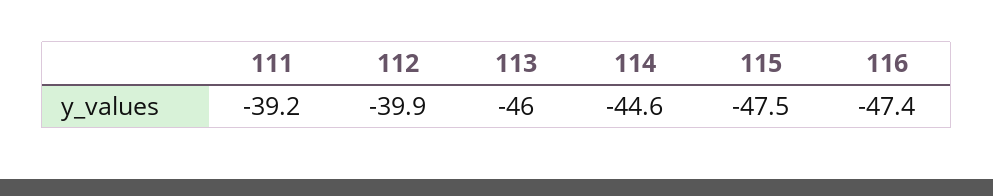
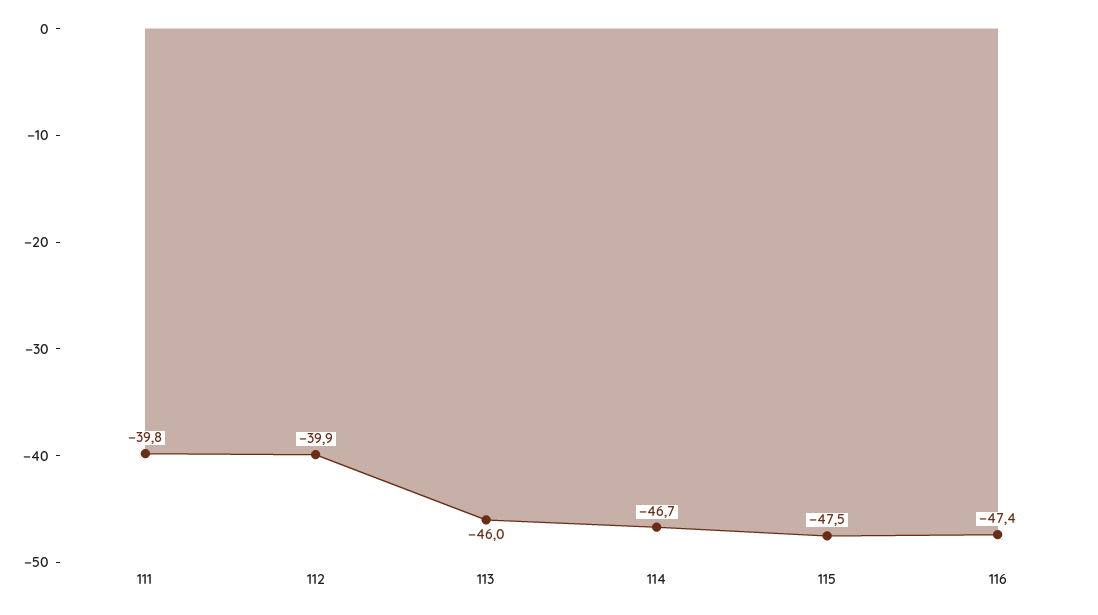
  {
-   "111": -39.2,
+   "111": -39.8,
    "112": -39.9,
    "113": -46,
-   "114": -44.6,
+   "114": -46.7,
    "115": -47.5,
    "116": -47.4
  }

